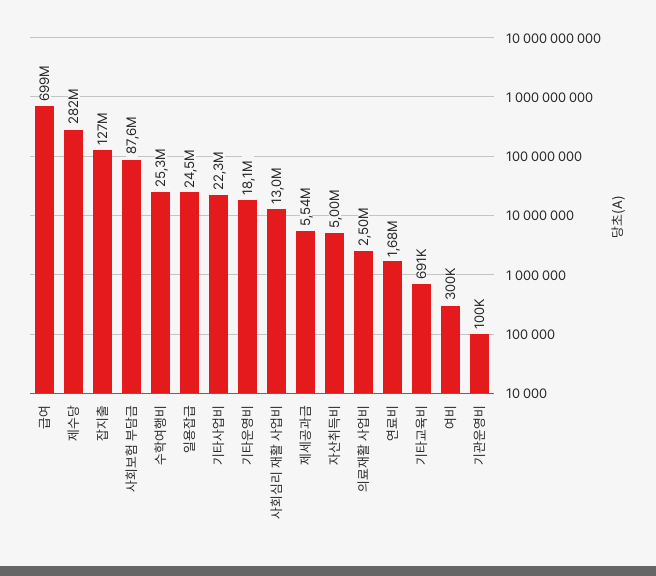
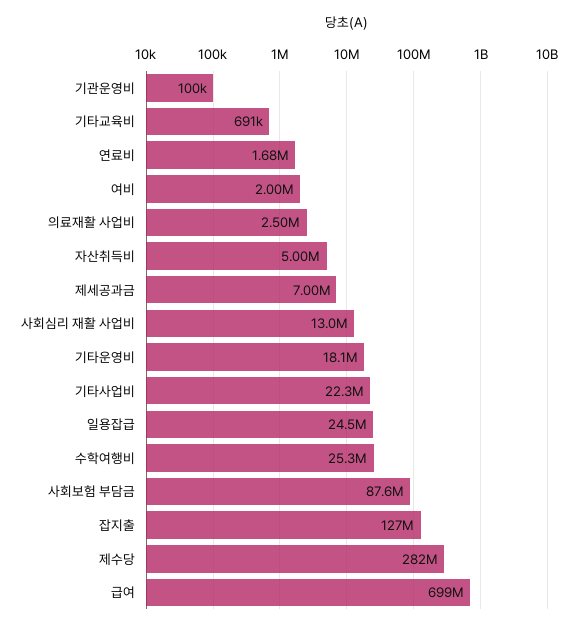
  {
    "급여": 699000000,
    "제수당": 282000000,
    "잡지출": 127000000,
    "사회보험 부담금": 87600000,
    "수학여행비": 25300000,
    "일용잡급": 24500000,
    "기타사업비": 22300000,
    "기타운영비": 18100000,
    "사회심리 재활 사업비": 13000000,
-   "제세공과금": 5540000,
+   "제세공과금": 7000000,
    "자산취득비": 5000000,
    "의료재활 사업비": 2500000,
    "연료비": 1680000,
    "기타교육비": 691000,
-   "여비": 300000,
+   "여비": 2000000,
    "기관운영비": 100000
  }

